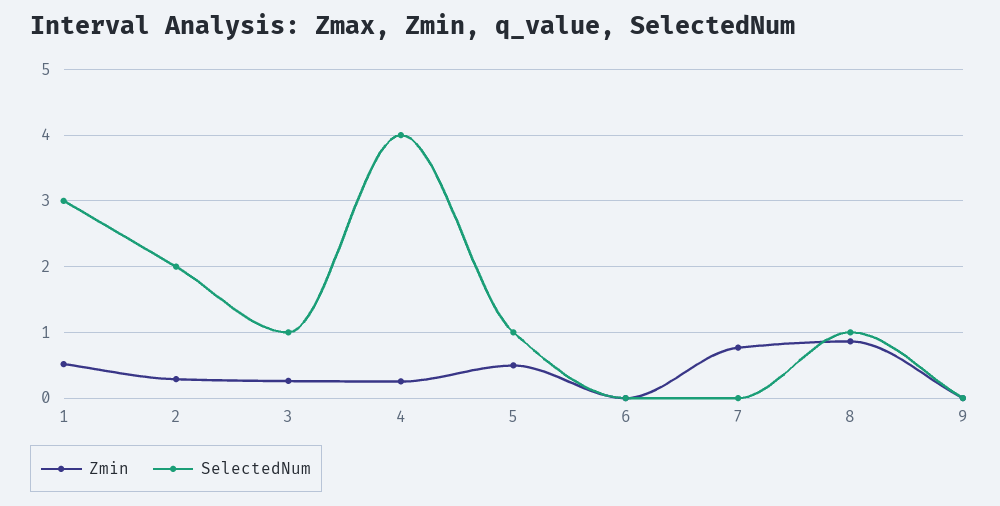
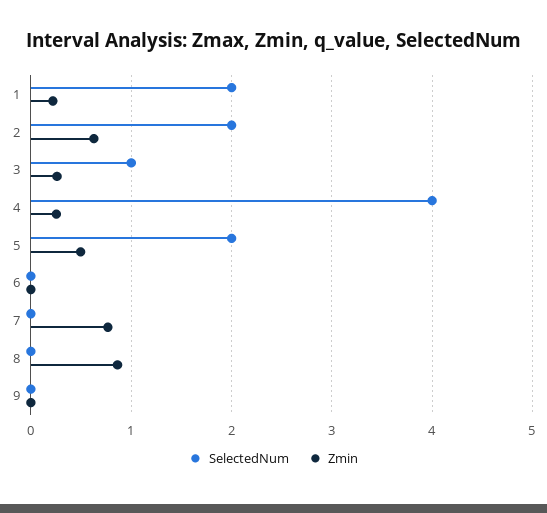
  {
    "Zmin": {
-     "1": 0.5,
+     "1": 0.2,
-     "2": 0.3,
+     "2": 0.6,
      "3": 0.3,
      "4": 0.3,
      "5": 0.5,
      "6": 0,
      "7": 0.8,
      "8": 0.9,
      "9": 0
    },
    "SelectedNum": {
-     "1": 3,
+     "1": 2,
      "2": 2,
      "3": 1,
      "4": 4,
-     "5": 1,
+     "5": 2,
      "6": 0,
      "7": 0,
-     "8": 1,
+     "8": 0,
      "9": 0
    }
  }

